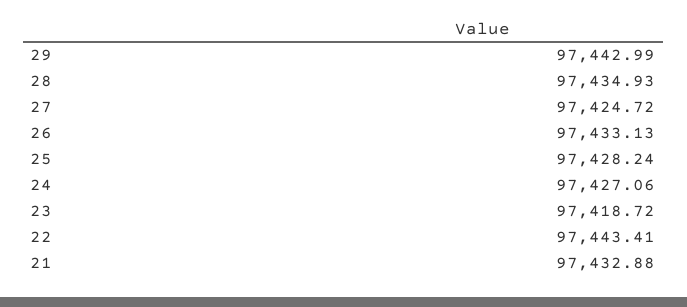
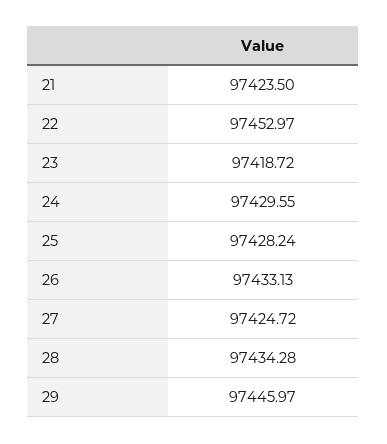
  {
-   "29": 97442.99,
+   "29": 97445.97,
-   "28": 97434.93,
+   "28": 97434.28,
    "27": 97424.72,
    "26": 97433.13,
    "25": 97428.24,
-   "24": 97427.06,
+   "24": 97429.55,
    "23": 97418.72,
-   "22": 97443.41,
+   "22": 97452.97,
-   "21": 97432.88
+   "21": 97423.5
  }

